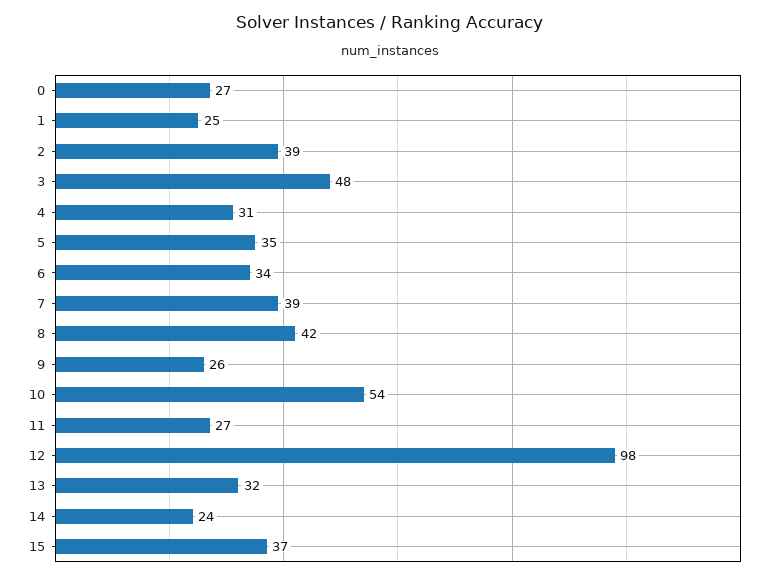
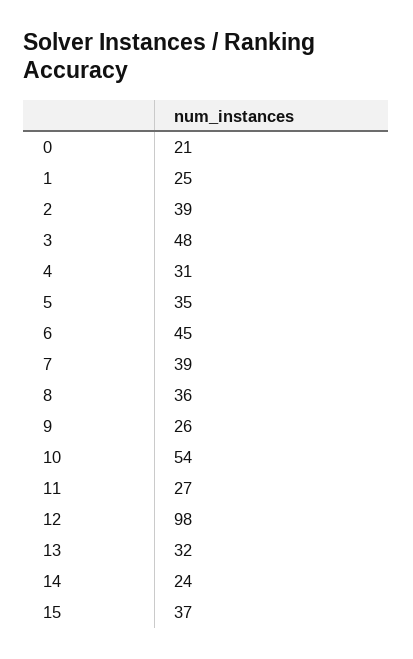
  {
-   "0": 27,
+   "0": 21,
    "1": 25,
    "2": 39,
    "3": 48,
    "4": 31,
    "5": 35,
-   "6": 34,
+   "6": 45,
    "7": 39,
-   "8": 42,
+   "8": 36,
    "9": 26,
    "10": 54,
    "11": 27,
    "12": 98,
    "13": 32,
    "14": 24,
    "15": 37
  }

